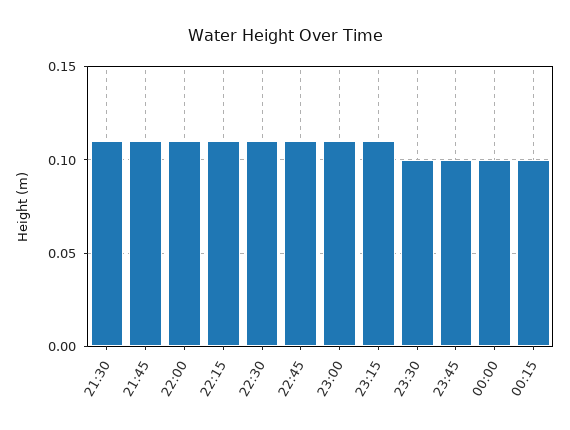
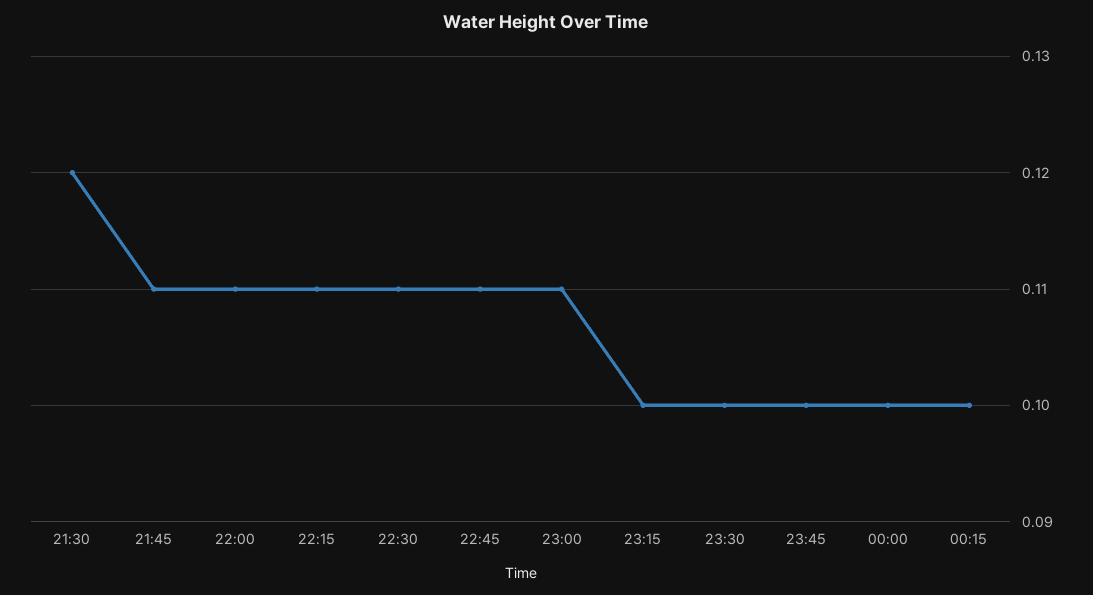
  {
-   "21:30": 0.11,
+   "21:30": 0.12,
    "21:45": 0.11,
    "22:00": 0.11,
    "22:15": 0.11,
    "22:30": 0.11,
    "22:45": 0.11,
    "23:00": 0.11,
-   "23:15": 0.11,
+   "23:15": 0.1,
    "23:30": 0.1,
    "23:45": 0.1,
    "00:00": 0.1,
    "00:15": 0.1
  }

